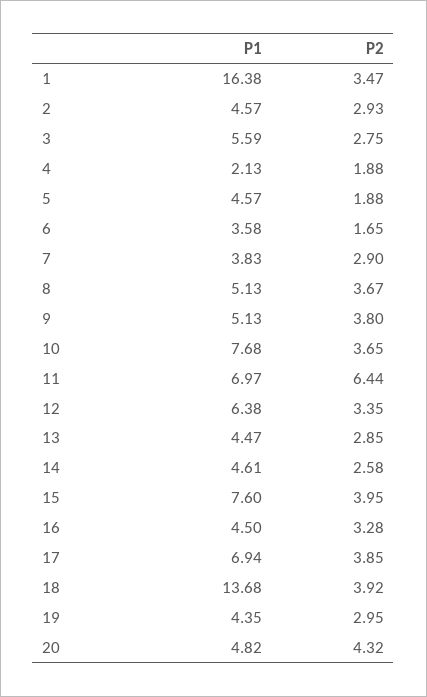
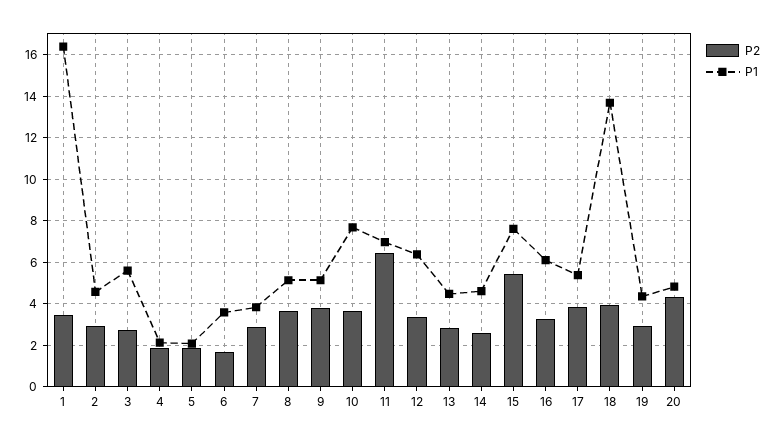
  {
    "P1": {
      "1": 16.38,
      "2": 4.57,
      "3": 5.59,
      "4": 2.13,
-     "5": 4.57,
+     "5": 2,
      "6": 3.58,
      "7": 3.83,
      "8": 5.13,
      "9": 5.13,
      "10": 7.68,
      "11": 6.97,
      "12": 6.38,
      "13": 4.47,
      "14": 4.61,
      "15": 7.6,
-     "16": 4.5,
+     "16": 6,
-     "17": 6.94,
+     "17": 5.5,
      "18": 13.68,
      "19": 4.35,
      "20": 4.82
    },
    "P2": {
      "1": 3.47,
      "2": 2.93,
      "3": 2.75,
      "4": 1.88,
      "5": 1.88,
      "6": 1.65,
      "7": 2.9,
      "8": 3.67,
      "9": 3.8,
      "10": 3.65,
      "11": 6.44,
      "12": 3.35,
      "13": 2.85,
      "14": 2.58,
-     "15": 3.95,
+     "15": 5.5,
      "16": 3.28,
      "17": 3.85,
      "18": 3.92,
      "19": 2.95,
      "20": 4.32
    }
  }

